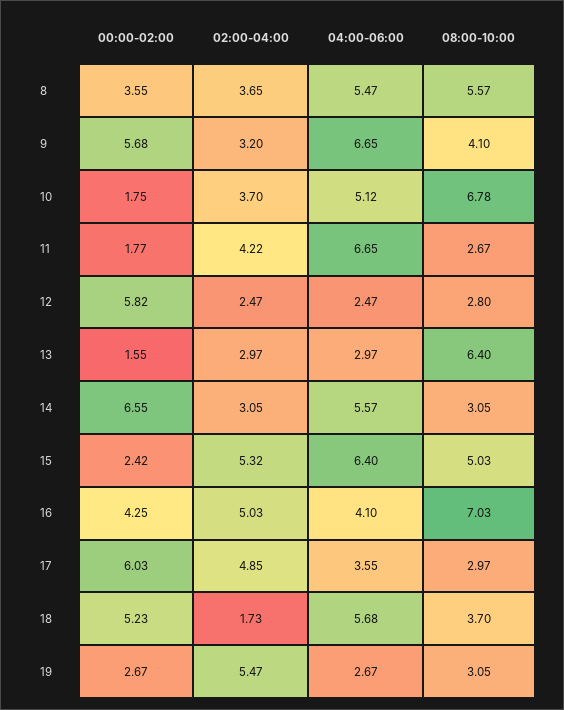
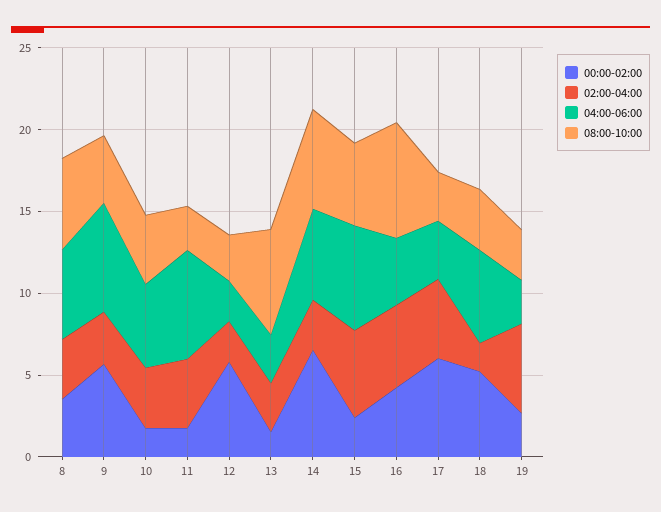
  {
    "00:00-02:00": {
      "8": 3.55,
      "9": 5.68,
      "10": 1.75,
      "11": 1.77,
      "12": 5.82,
      "13": 1.55,
      "14": 6.55,
      "15": 2.42,
      "16": 4.25,
      "17": 6.03,
      "18": 5.23,
      "19": 2.67
    },
    "02:00-04:00": {
      "8": 3.65,
      "9": 3.2,
      "10": 3.7,
      "11": 4.22,
      "12": 2.47,
      "13": 2.97,
      "14": 3.05,
      "15": 5.32,
      "16": 5.03,
      "17": 4.85,
      "18": 1.73,
      "19": 5.47
    },
    "04:00-06:00": {
      "8": 5.47,
      "9": 6.65,
      "10": 5.12,
      "11": 6.65,
      "12": 2.47,
      "13": 2.97,
      "14": 5.57,
      "15": 6.4,
      "16": 4.1,
      "17": 3.55,
      "18": 5.68,
      "19": 2.67
    },
    "08:00-10:00": {
      "8": 5.57,
      "9": 4.1,
-     "10": 6.78,
+     "10": 4,
      "11": 2.67,
      "12": 2.8,
      "13": 6.4,
-     "14": 3.05,
+     "14": 6,
      "15": 5.03,
      "16": 7.03,
      "17": 2.97,
      "18": 3.7,
      "19": 3.05
    }
  }

